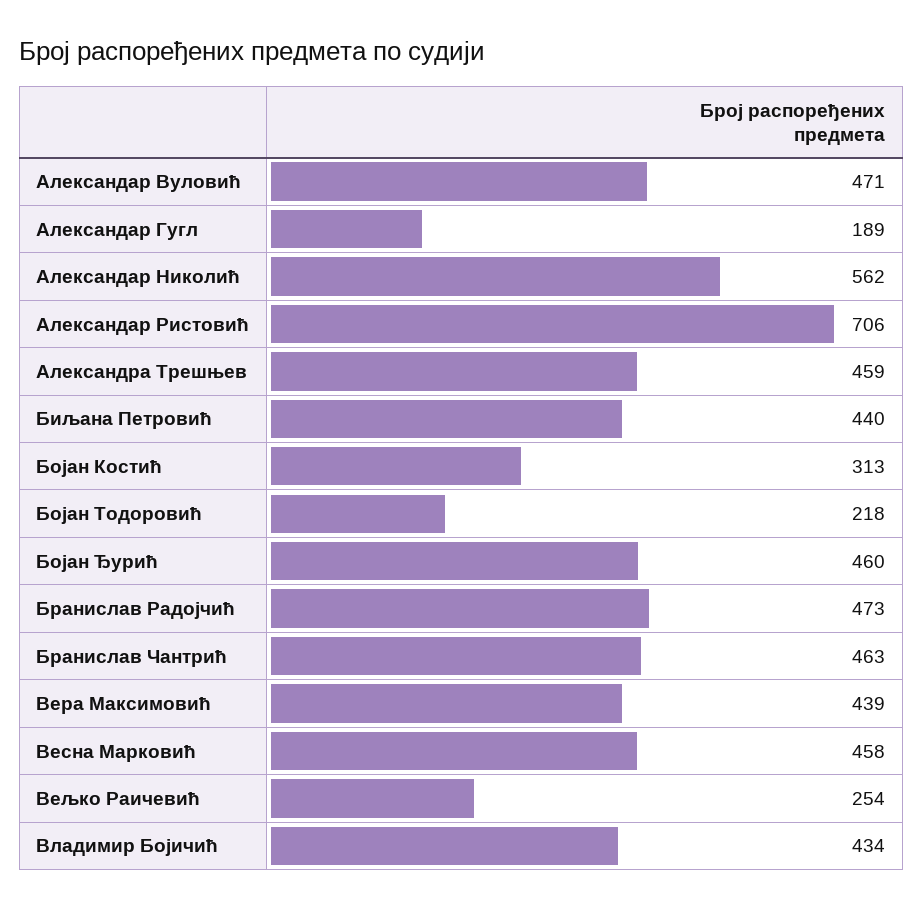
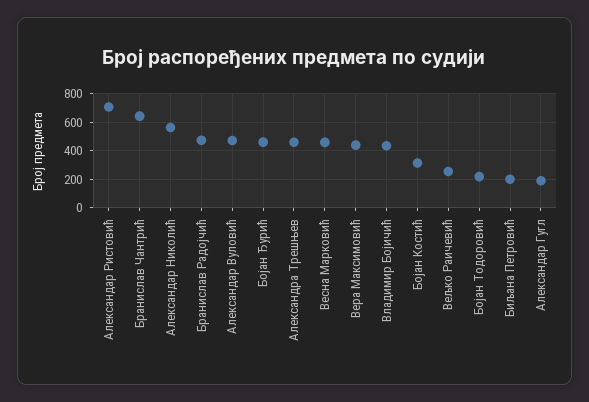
  {
    "Александар Вуловић": 471,
    "Александар Гугл": 189,
    "Александар Николић": 562,
    "Александар Ристовић": 706,
    "Александра Трешњев": 459,
-   "Биљана Петровић": 440,
+   "Биљана Петровић": 200,
    "Бојан Костић": 313,
    "Бојан Тодоровић": 218,
    "Бојан Ђурић": 460,
    "Бранислав Радојчић": 473,
-   "Бранислав Чантрић": 463,
+   "Бранислав Чантрић": 650,
    "Вера Максимовић": 439,
    "Весна Марковић": 458,
    "Вељко Раичевић": 254,
    "Владимир Бојичић": 434
  }

